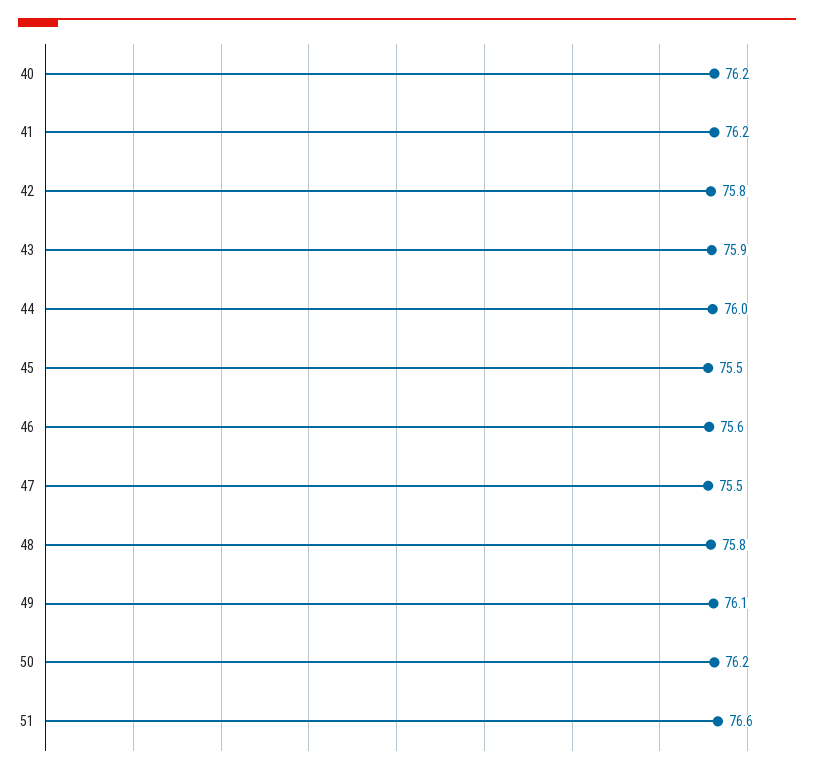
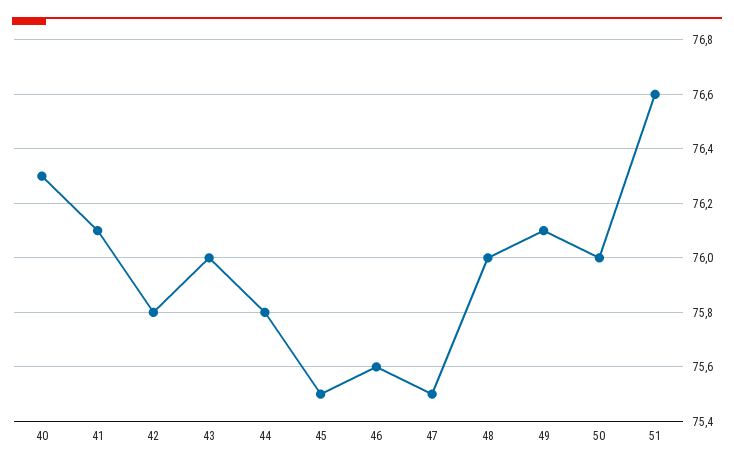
  {
-   "40": 76.2,
+   "40": 76.3,
-   "41": 76.2,
+   "41": 76.1,
    "42": 75.8,
-   "43": 75.9,
+   "43": 76,
-   "44": 76,
+   "44": 75.8,
    "45": 75.5,
    "46": 75.6,
    "47": 75.5,
-   "48": 75.8,
+   "48": 76,
    "49": 76.1,
-   "50": 76.2,
+   "50": 76,
    "51": 76.6
  }

